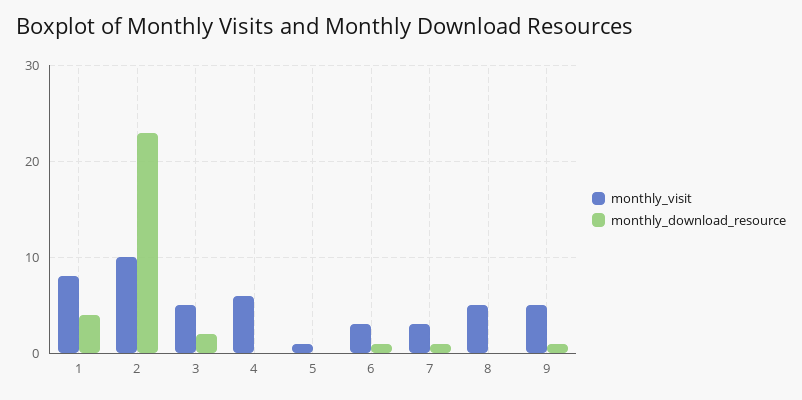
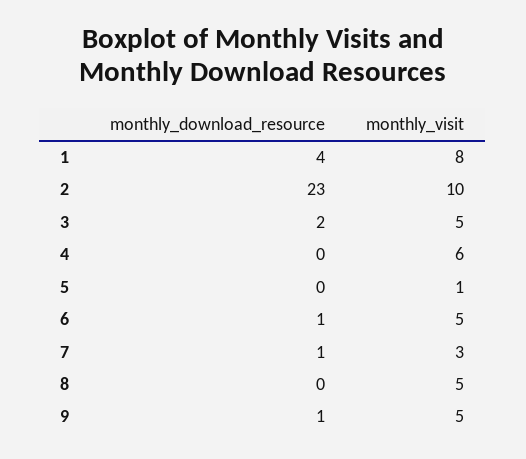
  {
    "monthly_visit": {
      "1": 8,
      "2": 10,
      "3": 5,
      "4": 6,
      "5": 1,
-     "6": 3,
+     "6": 5,
      "7": 3,
      "8": 5,
      "9": 5
    },
    "monthly_download_resource": {
      "1": 4,
      "2": 23,
      "3": 2,
      "4": 0,
      "5": 0,
      "6": 1,
      "7": 1,
      "8": 0,
      "9": 1
    }
  }

